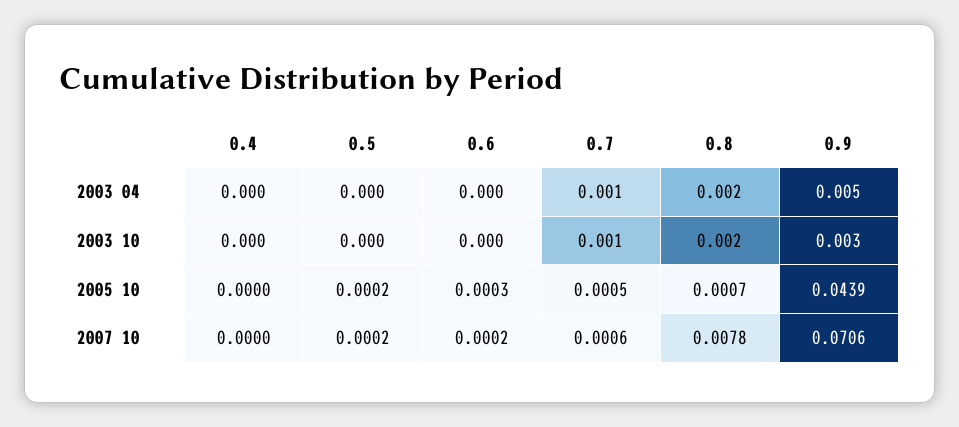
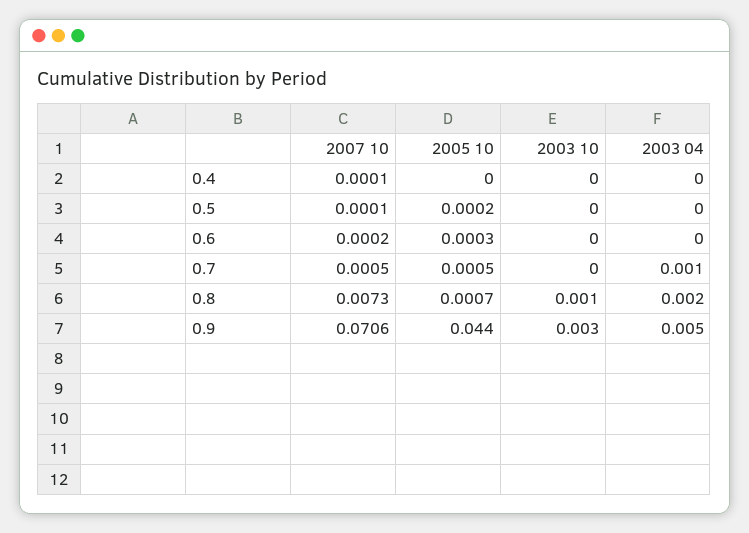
  {
    "0.4": {
      "2003 04": 0,
      "2003 10": 0,
      "2005 10": 0,
-     "2007 10": 0
+     "2007 10": 0.0001
    },
    "0.5": {
      "2003 04": 0,
      "2003 10": 0,
      "2005 10": 0.0002,
-     "2007 10": 0.0002
+     "2007 10": 0.0001
    },
    "0.6": {
      "2003 04": 0,
      "2003 10": 0,
      "2005 10": 0.0003,
      "2007 10": 0.0002
    },
    "0.7": {
      "2003 04": 0.001,
-     "2003 10": 0.001,
+     "2003 10": 0,
      "2005 10": 0.0005,
-     "2007 10": 0.0006
+     "2007 10": 0.0005
    },
    "0.8": {
      "2003 04": 0.002,
-     "2003 10": 0.002,
+     "2003 10": 0.001,
      "2005 10": 0.0007,
-     "2007 10": 0.0078
+     "2007 10": 0.0073
    },
    "0.9": {
      "2003 04": 0.005,
      "2003 10": 0.003,
-     "2005 10": 0.0439,
+     "2005 10": 0.044,
      "2007 10": 0.0706
    }
  }

